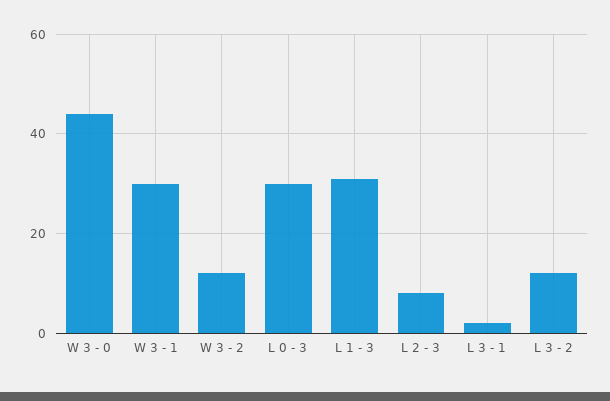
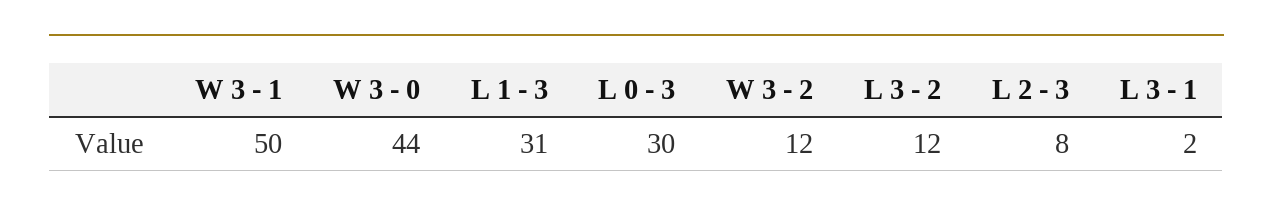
  {
    "W 3 - 0": 44,
-   "W 3 - 1": 30,
+   "W 3 - 1": 50,
    "W 3 - 2": 12,
    "L 0 - 3": 30,
    "L 1 - 3": 31,
    "L 2 - 3": 8,
    "L 3 - 1": 2,
    "L 3 - 2": 12
  }

